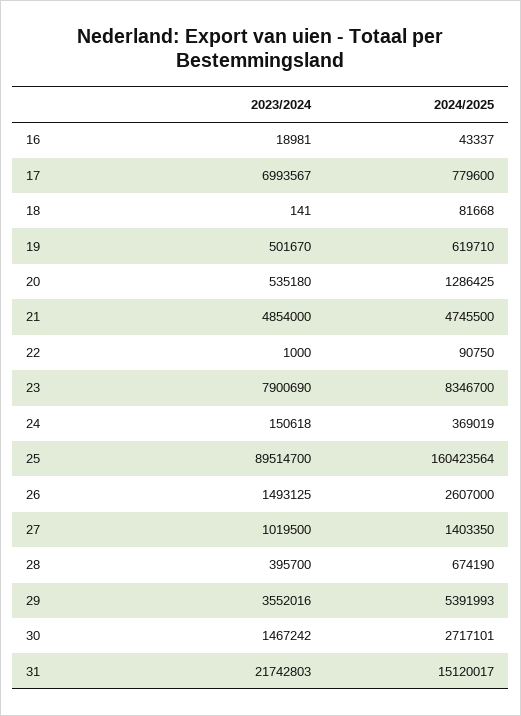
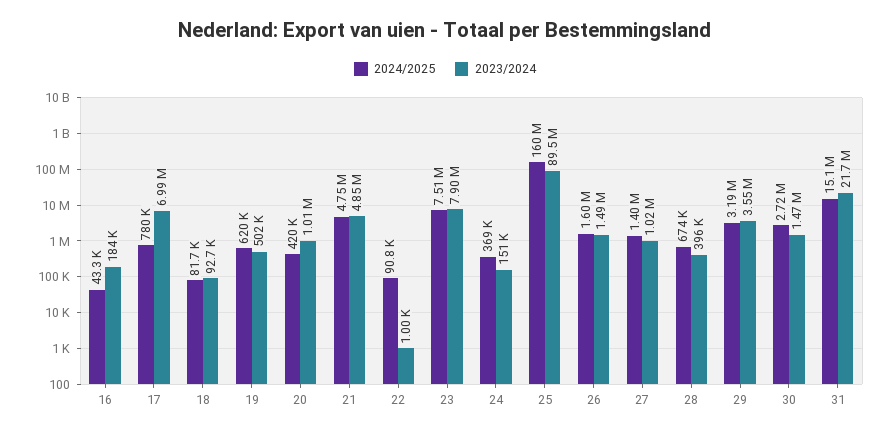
  {
    "2023/2024": {
-     "16": 18981,
+     "16": 184000,
      "17": 6993567,
-     "18": 141,
+     "18": 92700,
      "19": 501670,
-     "20": 535180,
+     "20": 1010000,
      "21": 4854000,
      "22": 1000,
      "23": 7900690,
      "24": 150618,
      "25": 89514700,
      "26": 1493125,
      "27": 1019500,
      "28": 395700,
      "29": 3552016,
      "30": 1467242,
      "31": 21742803
    },
    "2024/2025": {
      "16": 43337,
      "17": 779600,
      "18": 81668,
      "19": 619710,
-     "20": 1286425,
+     "20": 420000,
      "21": 4745500,
      "22": 90750,
-     "23": 8346700,
+     "23": 7510000,
      "24": 369019,
      "25": 160423564,
-     "26": 2607000,
+     "26": 1600000,
      "27": 1403350,
      "28": 674190,
-     "29": 5391993,
+     "29": 3190000,
      "30": 2717101,
      "31": 15120017
    }
  }

